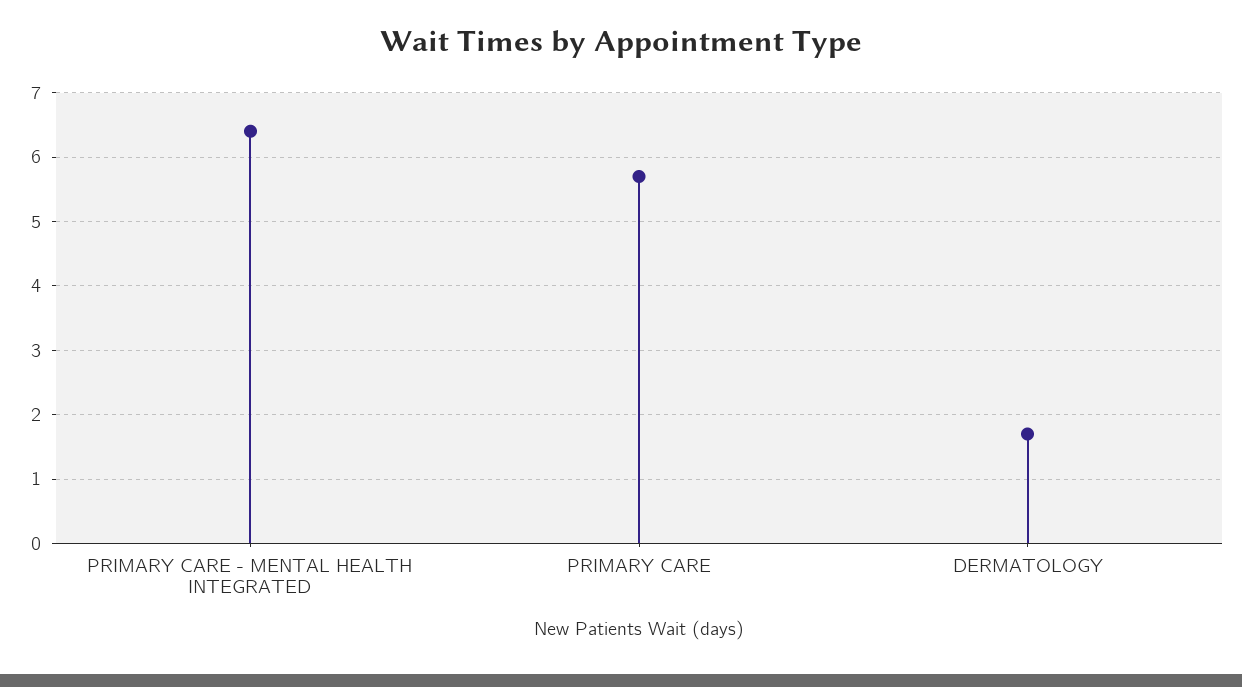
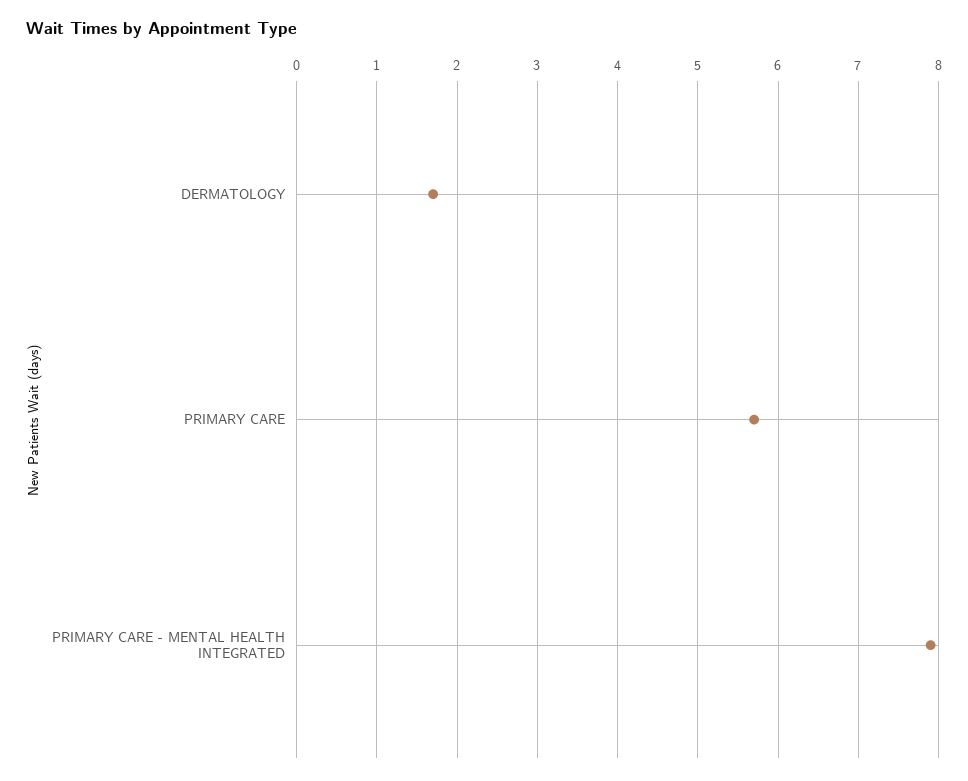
  {
-   "PRIMARY CARE - MENTAL HEALTH INTEGRATED": 6.4,
+   "PRIMARY CARE - MENTAL HEALTH INTEGRATED": 7.9,
    "PRIMARY CARE": 5.7,
    "DERMATOLOGY": 1.7
  }

